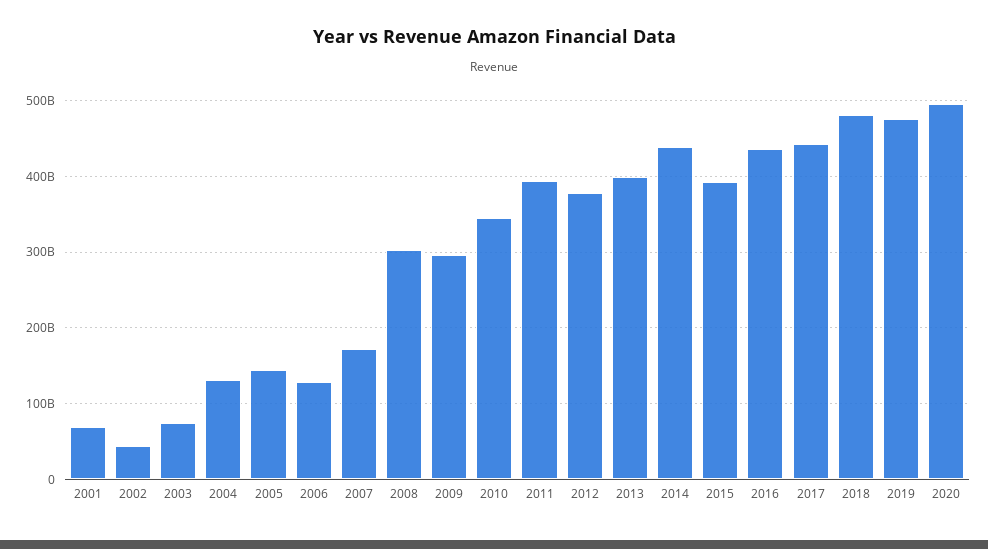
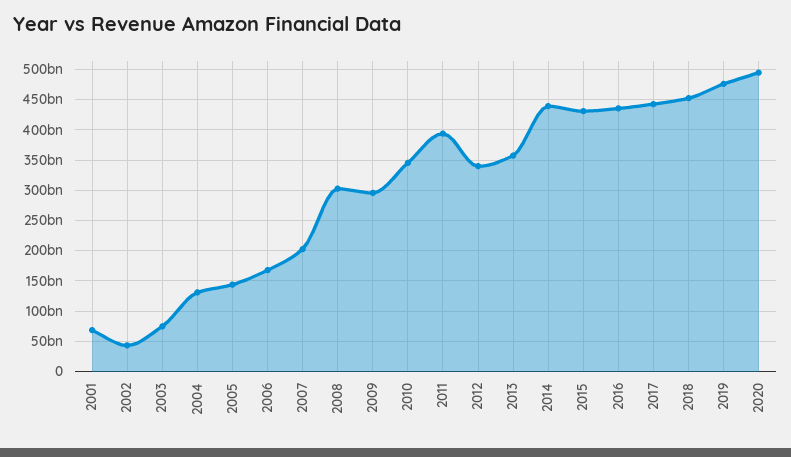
  {
    "2001": 70000000000,
    "2002": 40000000000,
    "2003": 70000000000,
    "2004": 130000000000,
    "2005": 140000000000,
-   "2006": 130000000000,
+   "2006": 170000000000,
-   "2007": 170000000000,
+   "2007": 200000000000,
    "2008": 300000000000,
    "2009": 300000000000,
    "2010": 350000000000,
    "2011": 390000000000,
-   "2012": 380000000000,
+   "2012": 340000000000,
-   "2013": 400000000000,
+   "2013": 360000000000,
    "2014": 440000000000,
-   "2015": 390000000000,
+   "2015": 430000000000,
    "2016": 440000000000,
    "2017": 440000000000,
-   "2018": 480000000000,
+   "2018": 450000000000,
    "2019": 480000000000,
    "2020": 490000000000
  }

